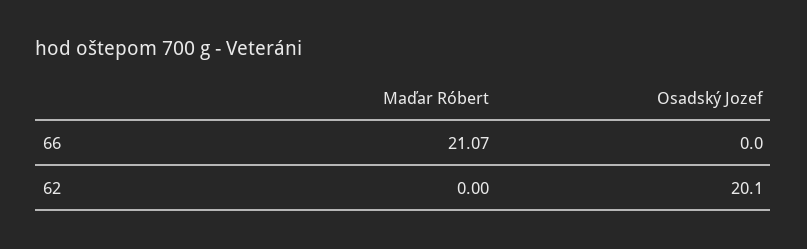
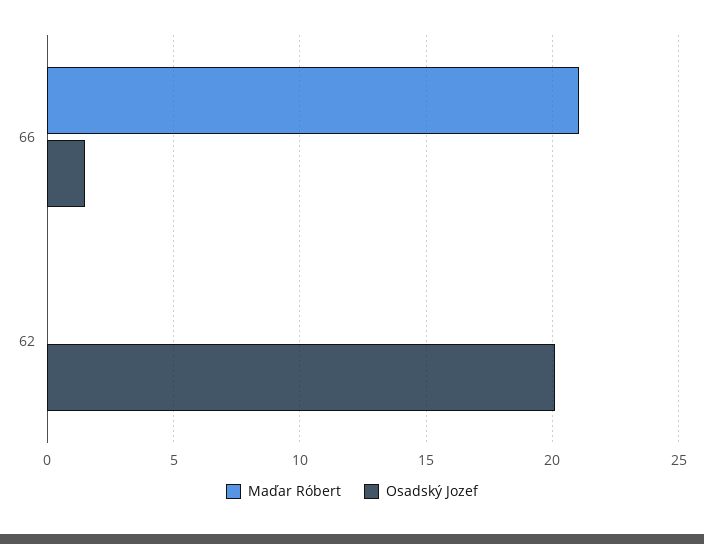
  {
    "Maďar Róbert": {
      "66": 21.07,
      "62": 0
    },
    "Osadský Jozef": {
-     "66": 0,
+     "66": 1.5,
      "62": 20.1
    }
  }

